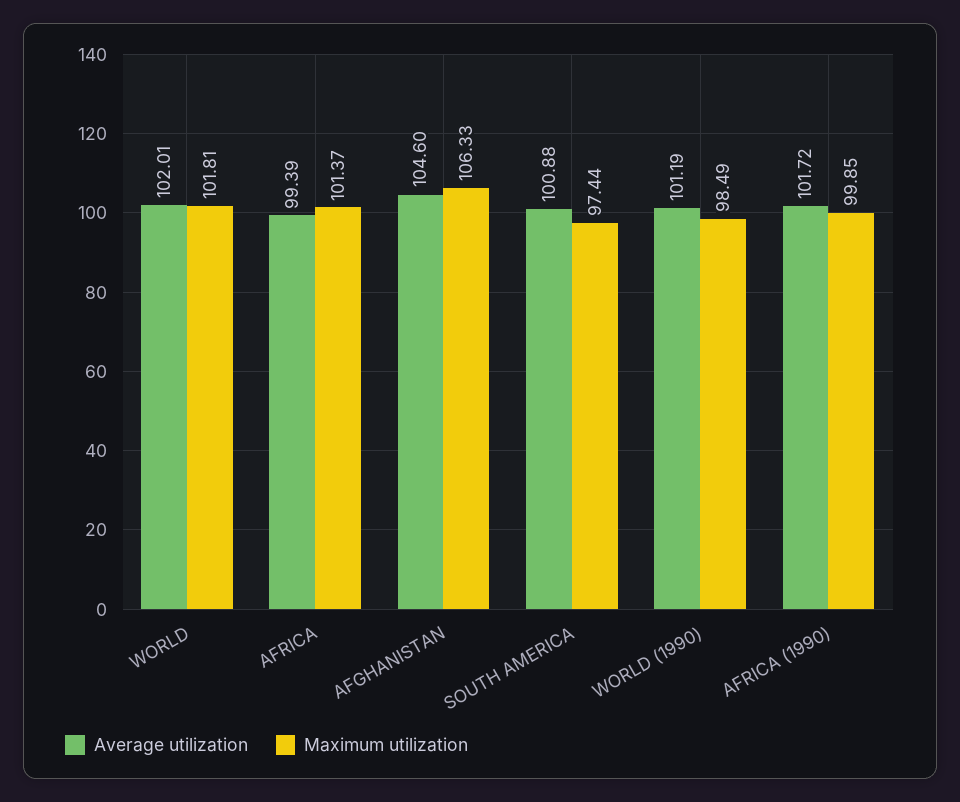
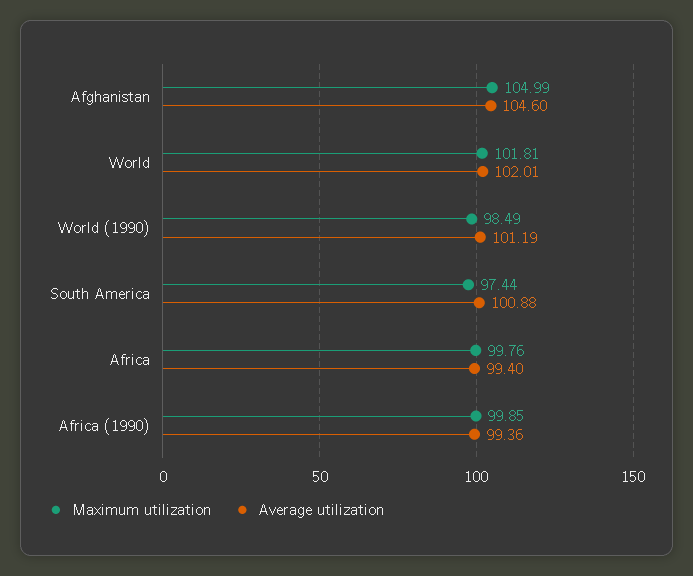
  {
    "Average utilization": {
      "WORLD": 102.01,
-     "AFRICA": 99.39,
+     "AFRICA": 99.4,
      "AFGHANISTAN": 104.6,
      "SOUTH AMERICA": 100.88,
      "WORLD (1990)": 101.19,
-     "AFRICA (1990)": 101.72
+     "AFRICA (1990)": 99.36
    },
    "Maximum utilization": {
      "WORLD": 101.81,
-     "AFRICA": 101.37,
+     "AFRICA": 99.76,
-     "AFGHANISTAN": 106.33,
+     "AFGHANISTAN": 104.99,
      "SOUTH AMERICA": 97.44,
      "WORLD (1990)": 98.49,
      "AFRICA (1990)": 99.85
    }
  }

